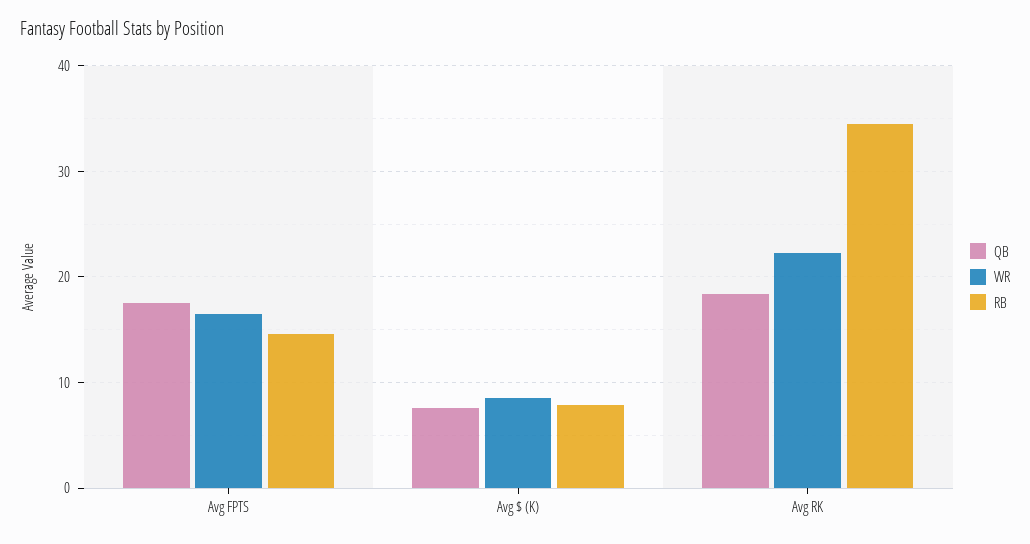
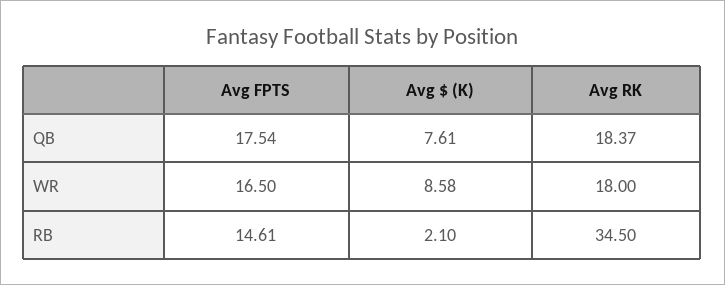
  {
    "QB": {
      "Avg FPTS": 17.54,
      "Avg $ (K)": 7.61,
      "Avg RK": 18.37
    },
    "WR": {
      "Avg FPTS": 16.5,
      "Avg $ (K)": 8.58,
-     "Avg RK": 22
+     "Avg RK": 18
    },
    "RB": {
      "Avg FPTS": 14.61,
-     "Avg $ (K)": 8,
+     "Avg $ (K)": 2.1,
      "Avg RK": 34.5
    }
  }

